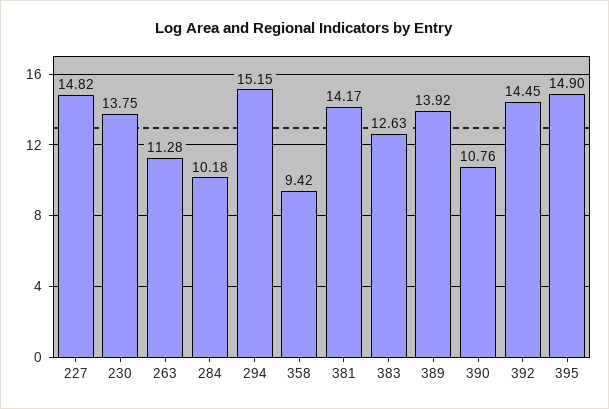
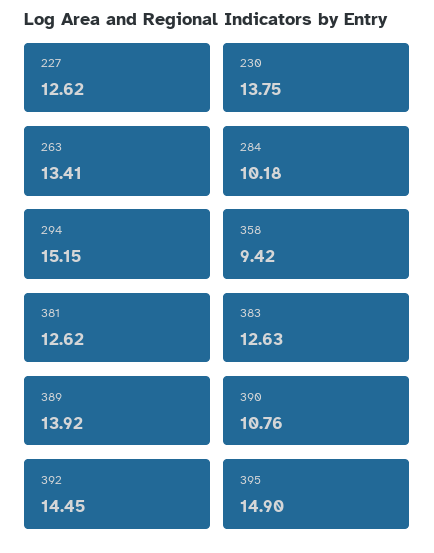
  {
-   "227": 14.82,
+   "227": 12.62,
    "230": 13.75,
-   "263": 11.28,
+   "263": 13.41,
    "284": 10.18,
    "294": 15.15,
    "358": 9.42,
-   "381": 14.17,
+   "381": 12.62,
    "383": 12.63,
    "389": 13.92,
    "390": 10.76,
    "392": 14.45,
    "395": 14.9
  }

